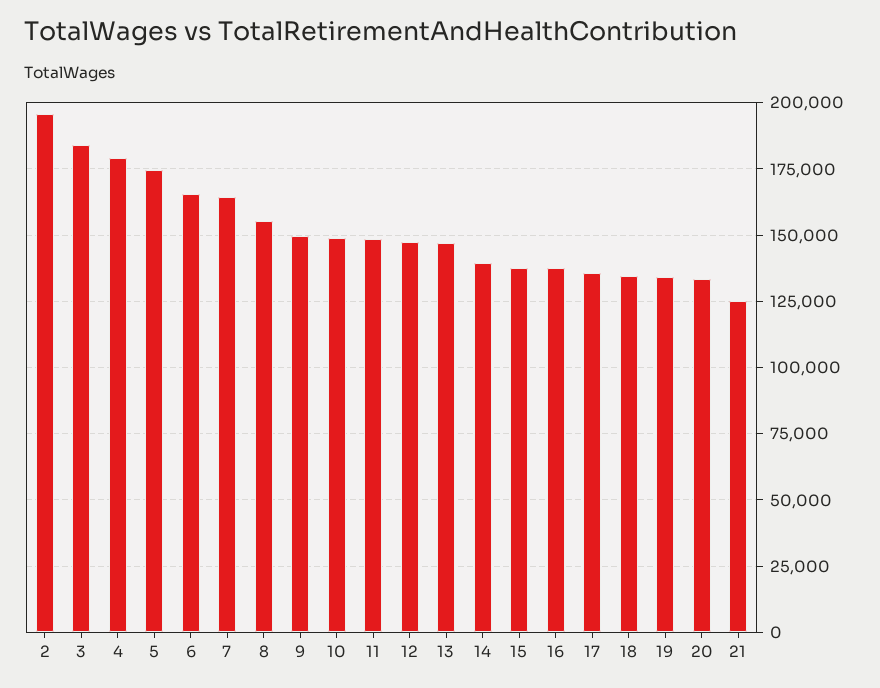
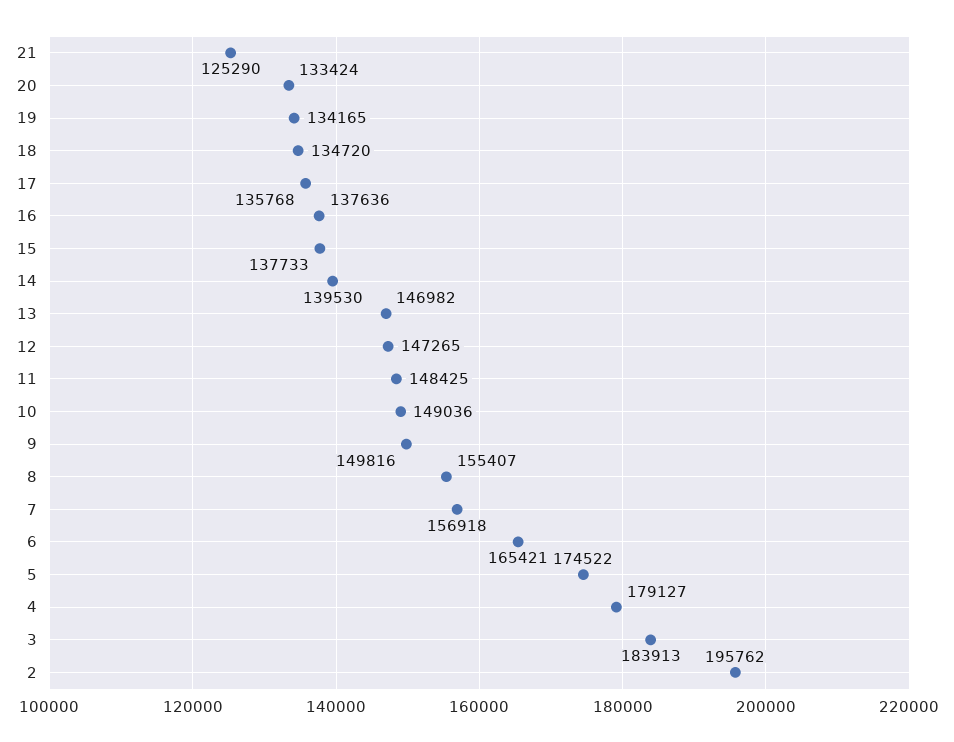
  {
    "2": 195762,
    "3": 183913,
    "4": 179127,
    "5": 174522,
    "6": 165421,
-   "7": 165000,
+   "7": 156918,
    "8": 155407,
    "9": 149816,
    "10": 149036,
    "11": 148425,
    "12": 147265,
    "13": 146982,
    "14": 139530,
    "15": 137733,
    "16": 137636,
    "17": 135768,
    "18": 134720,
    "19": 134165,
    "20": 133424,
    "21": 125290
  }

